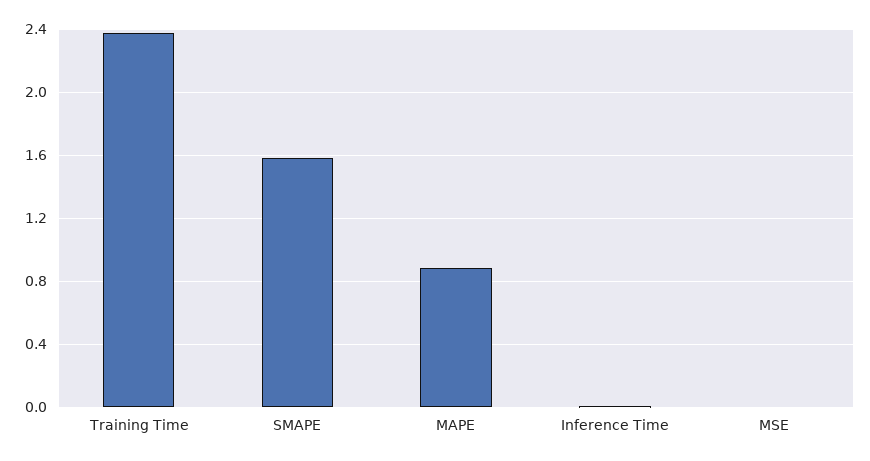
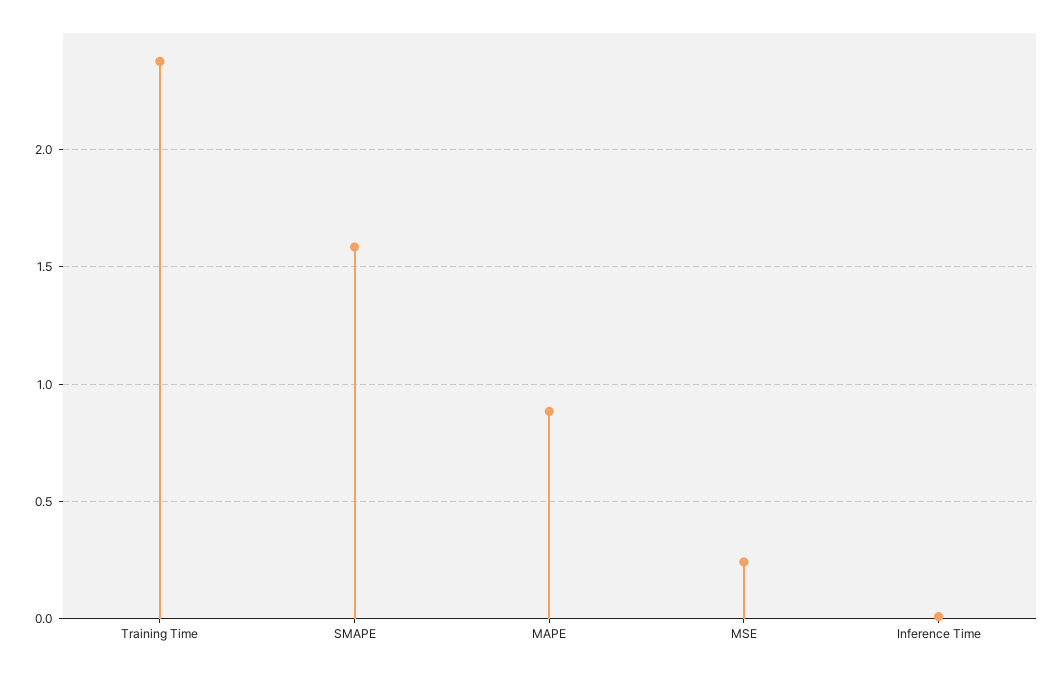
  {
    "Training Time": 2.4,
    "SMAPE": 1.6,
    "MAPE": 0.9,
    "Inference Time": 0,
-   "MSE": 0
+   "MSE": 0.25
  }

